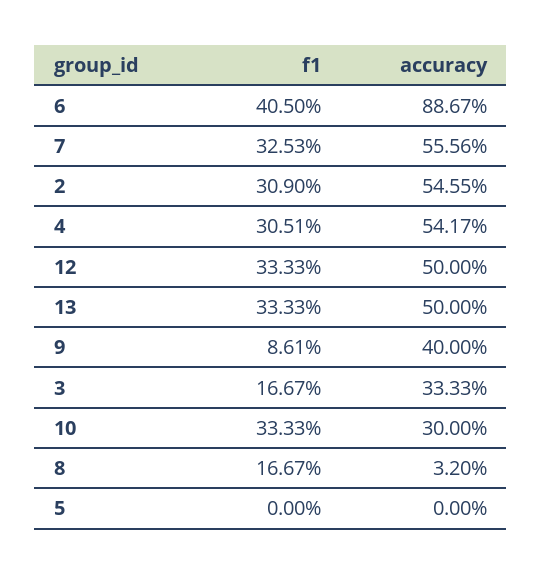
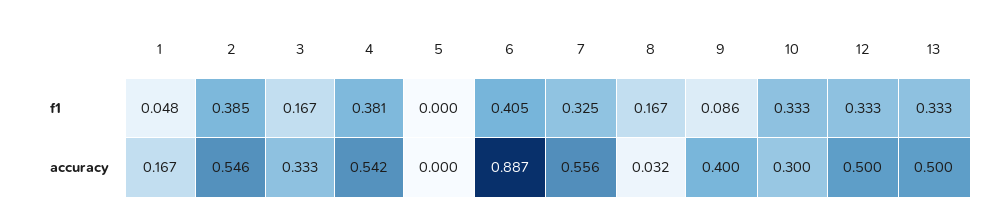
  {
    "f1": {
      "6": 0.405,
      "7": 0.3253,
-     "2": 0.309,
+     "2": 0.385,
-     "4": 0.3051,
+     "4": 0.381,
      "12": 0.3333,
      "13": 0.3333,
      "9": 0.0861,
      "3": 0.1667,
      "10": 0.3333,
      "8": 0.1667,
-     "5": 0
+     "5": 0,
+     "1": 0.048
    },
    "accuracy": {
      "6": 0.8867,
      "7": 0.5556,
      "2": 0.5455,
      "4": 0.5417,
      "12": 0.5,
      "13": 0.5,
      "9": 0.4,
      "3": 0.3333,
      "10": 0.3,
      "8": 0.032,
-     "5": 0
+     "5": 0,
+     "1": 0.167
    }
  }

